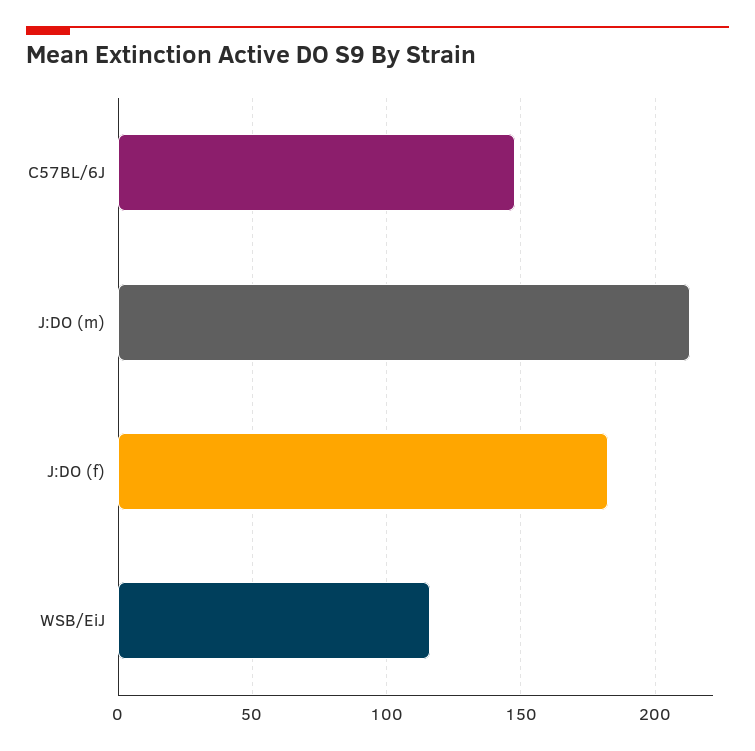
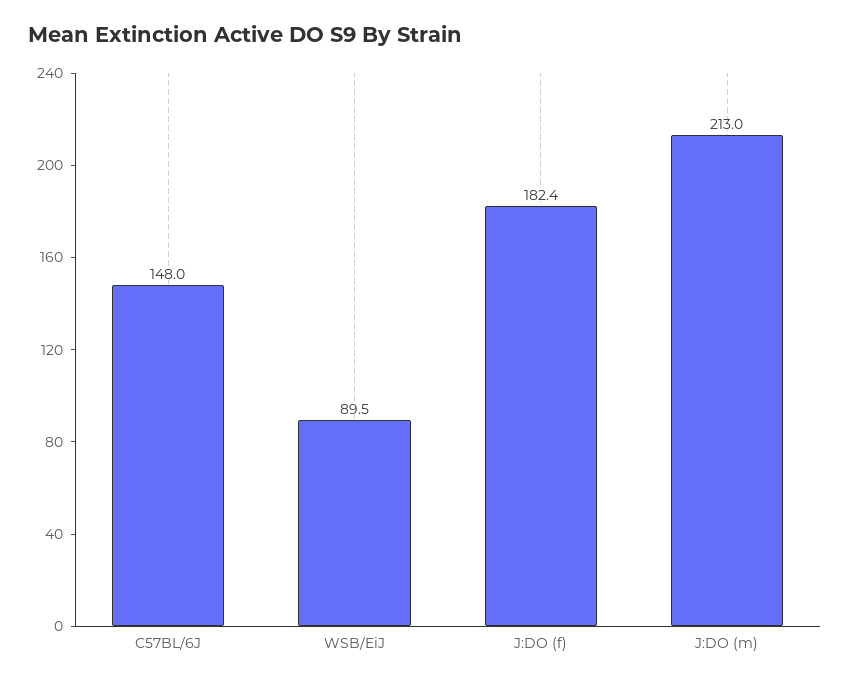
  {
    "C57BL/6J": 148,
    "J:DO (m)": 213,
    "J:DO (f)": 182.4,
-   "WSB/EiJ": 115
+   "WSB/EiJ": 89.5
  }

